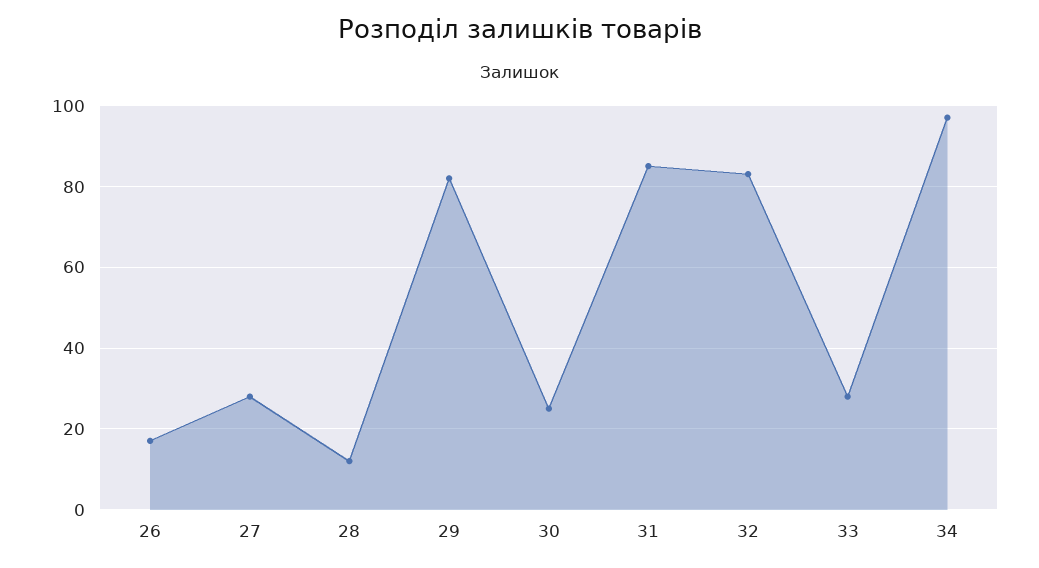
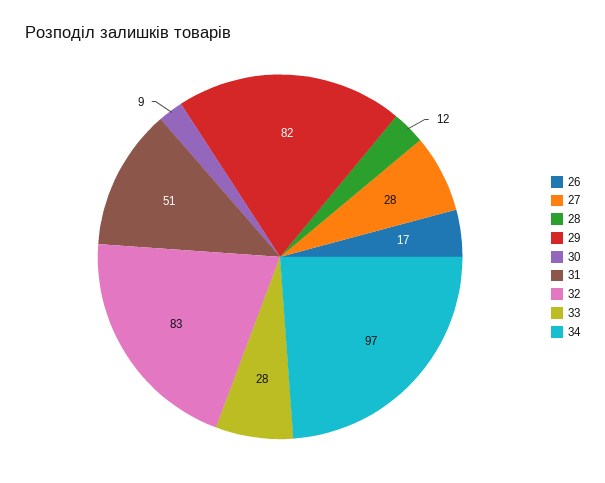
  {
    "26": 17,
    "27": 28,
    "28": 12,
    "29": 82,
-   "30": 25,
+   "30": 9,
-   "31": 85,
+   "31": 51,
    "32": 83,
    "33": 28,
    "34": 97
  }

